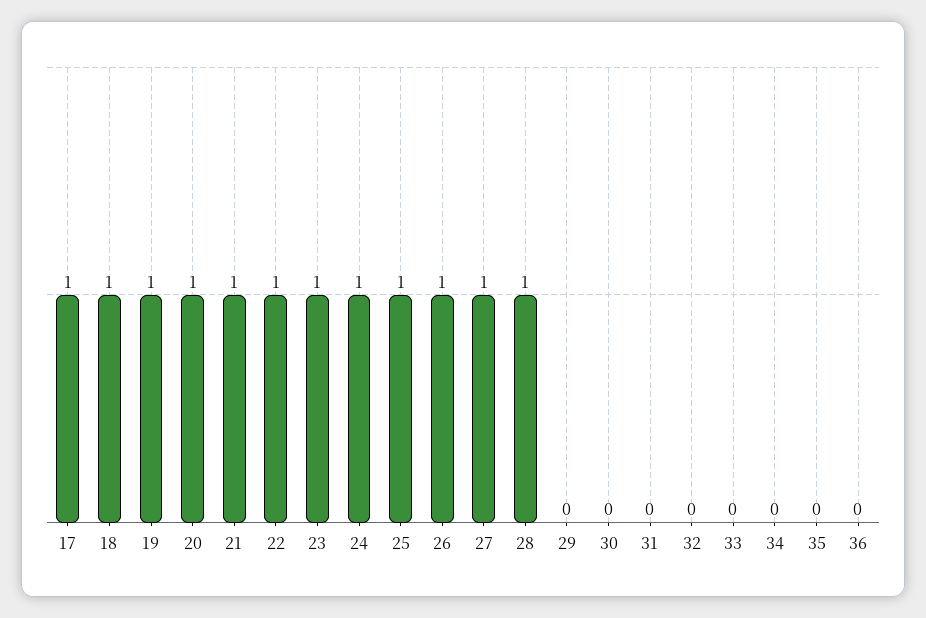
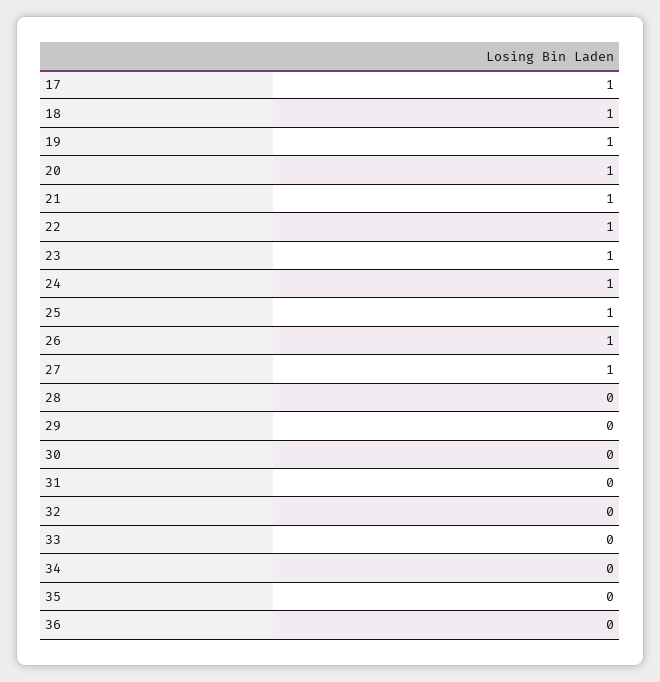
  {
    "17": 1,
    "18": 1,
    "19": 1,
    "20": 1,
    "21": 1,
    "22": 1,
    "23": 1,
    "24": 1,
    "25": 1,
    "26": 1,
    "27": 1,
-   "28": 1,
+   "28": 0,
    "29": 0,
    "30": 0,
    "31": 0,
    "32": 0,
    "33": 0,
    "34": 0,
    "35": 0,
    "36": 0
  }

